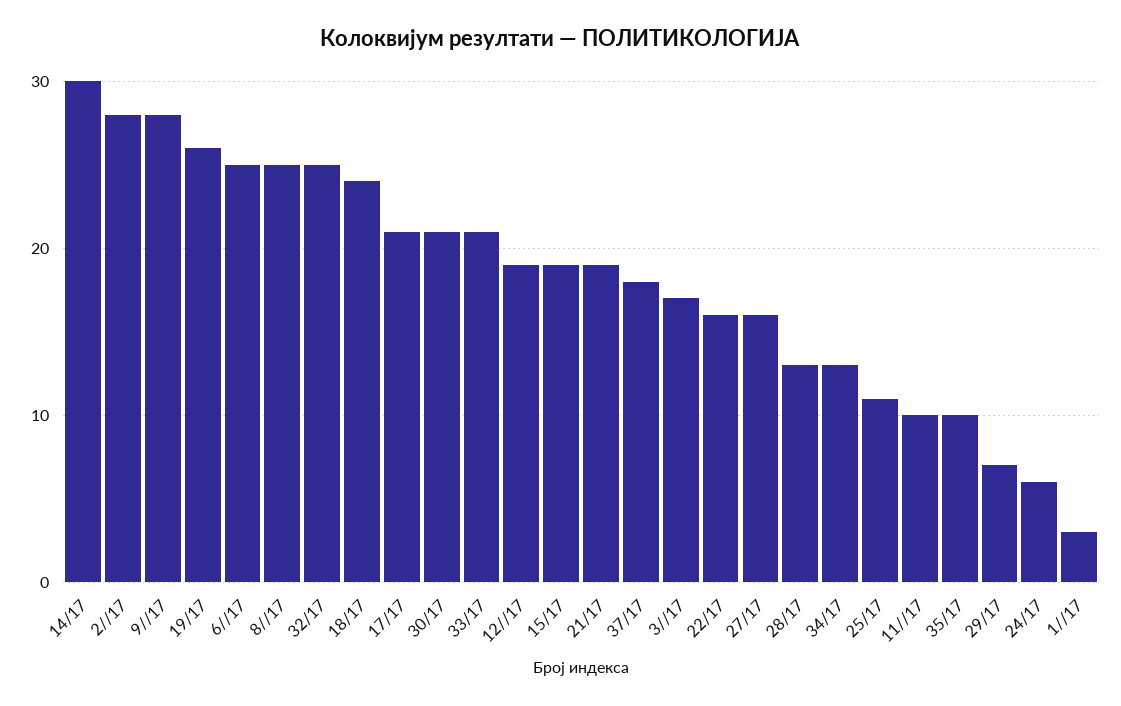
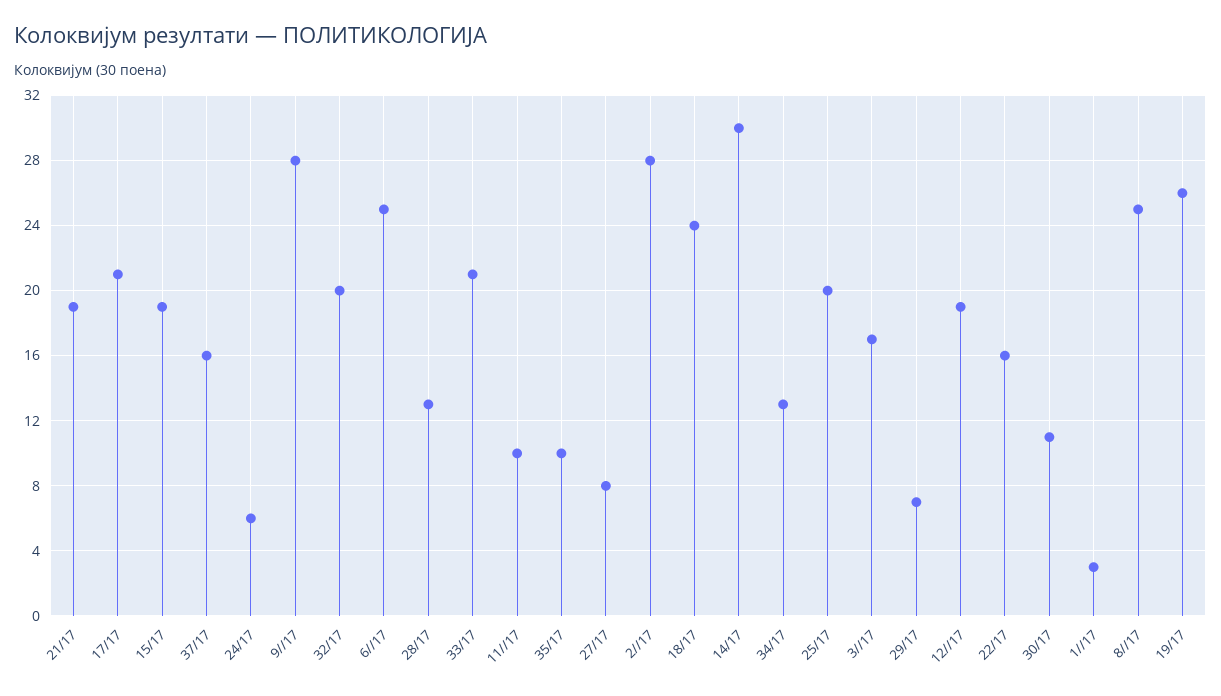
  {
    "14/17": 30,
    "2//17": 28,
    "9//17": 28,
    "19/17": 26,
    "6//17": 25,
    "8//17": 25,
-   "32/17": 25,
+   "32/17": 20,
    "18/17": 24,
    "17/17": 21,
-   "30/17": 21,
+   "30/17": 11,
    "33/17": 21,
    "12//17": 19,
    "15/17": 19,
    "21/17": 19,
-   "37/17": 18,
+   "37/17": 16,
    "3//17": 17,
    "22/17": 16,
-   "27/17": 16,
+   "27/17": 8,
    "28/17": 13,
    "34/17": 13,
-   "25/17": 11,
+   "25/17": 20,
    "11//17": 10,
    "35/17": 10,
    "29/17": 7,
    "24/17": 6,
    "1//17": 3
  }

